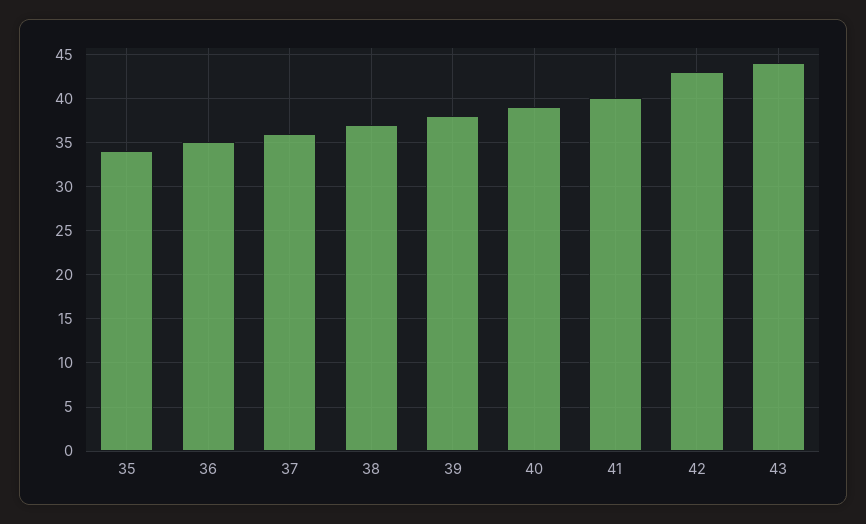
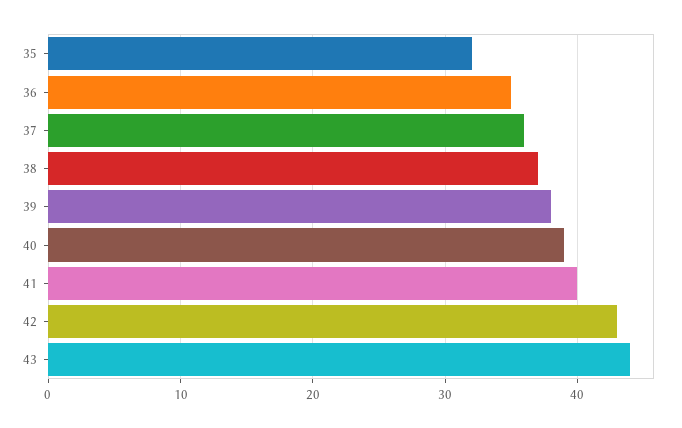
  {
-   "35": 34,
+   "35": 32,
    "36": 35,
    "37": 36,
    "38": 37,
    "39": 38,
    "40": 39,
    "41": 40,
    "42": 43,
    "43": 44
  }

